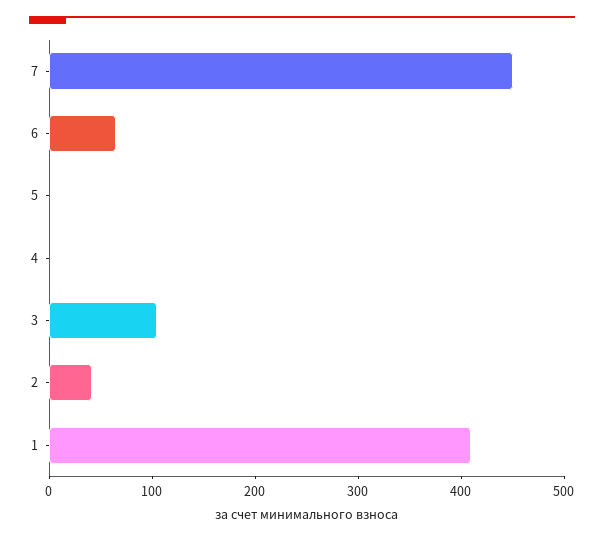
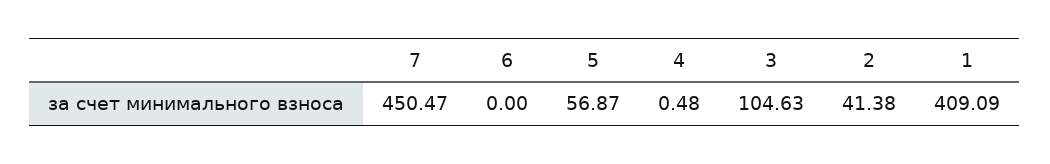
  {
    "7": 450.47,
-   "6": 60,
+   "6": 0,
-   "5": 0,
+   "5": 56.87,
    "4": 0.48,
    "3": 104.63,
    "2": 41.38,
    "1": 409.09
  }

